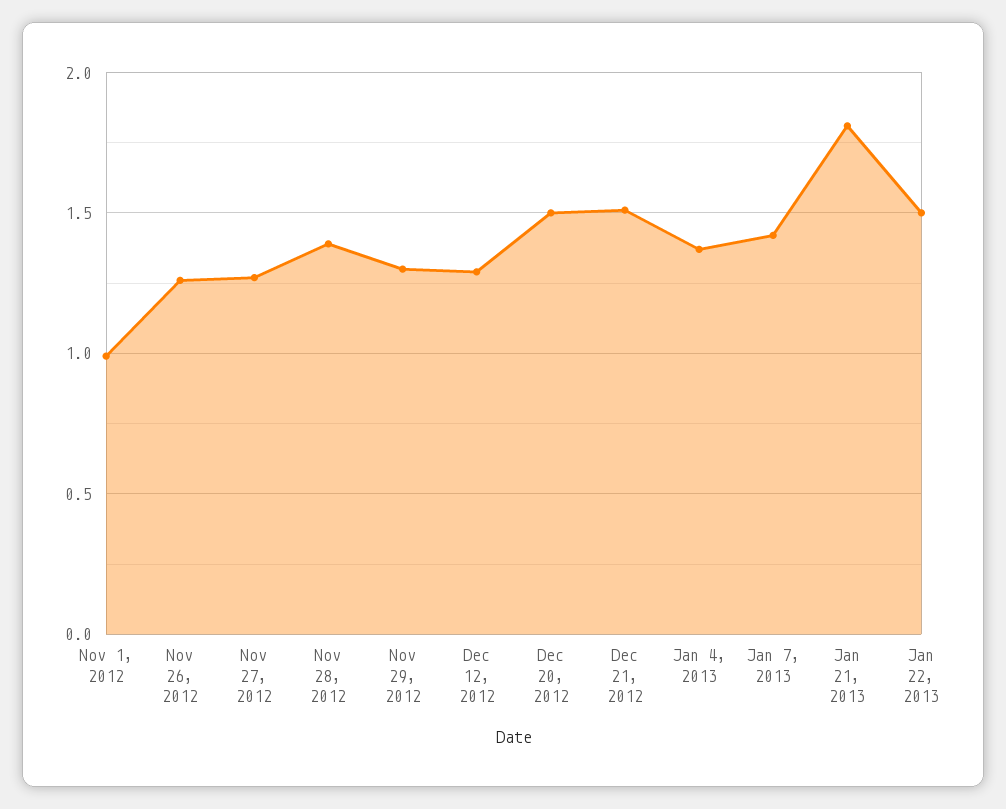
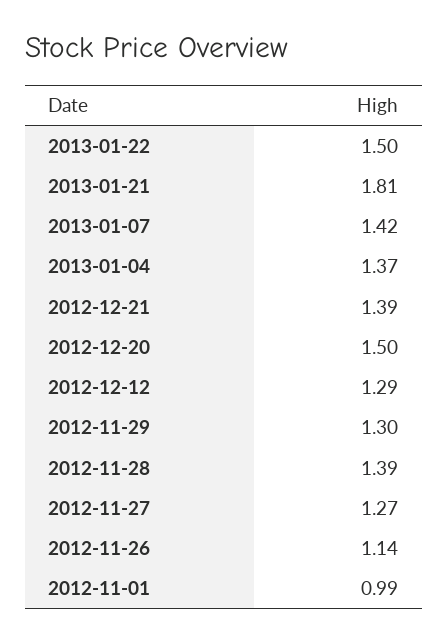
  {
    "Nov 1, 2012": 0.99,
-   "Nov 26, 2012": 1.25,
+   "Nov 26, 2012": 1.14,
    "Nov 27, 2012": 1.27,
    "Nov 28, 2012": 1.39,
    "Nov 29, 2012": 1.3,
    "Dec 12, 2012": 1.29,
    "Dec 20, 2012": 1.5,
-   "Dec 21, 2012": 1.5,
+   "Dec 21, 2012": 1.39,
    "Jan 4, 2013": 1.37,
    "Jan 7, 2013": 1.42,
    "Jan 21, 2013": 1.81,
    "Jan 22, 2013": 1.5
  }

